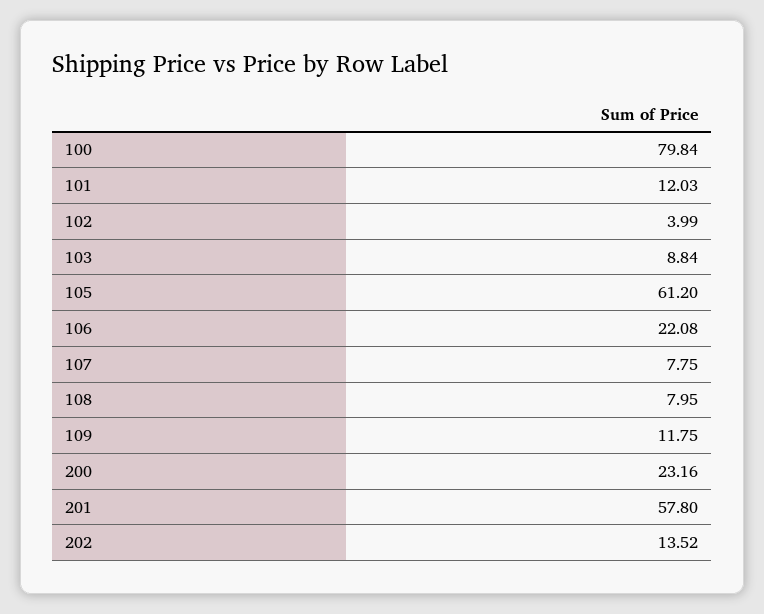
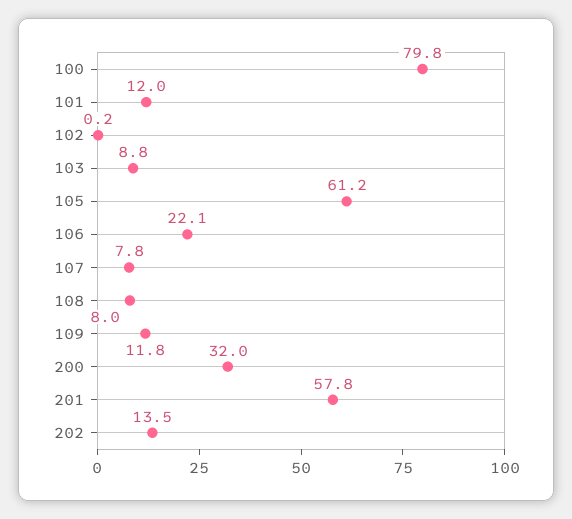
  {
    "100": 79.84,
    "101": 12.03,
-   "102": 3.99,
+   "102": 0.2,
    "103": 8.84,
    "105": 61.2,
    "106": 22.08,
    "107": 7.75,
    "108": 7.95,
    "109": 11.75,
-   "200": 23.16,
+   "200": 32,
    "201": 57.8,
    "202": 13.52
  }

